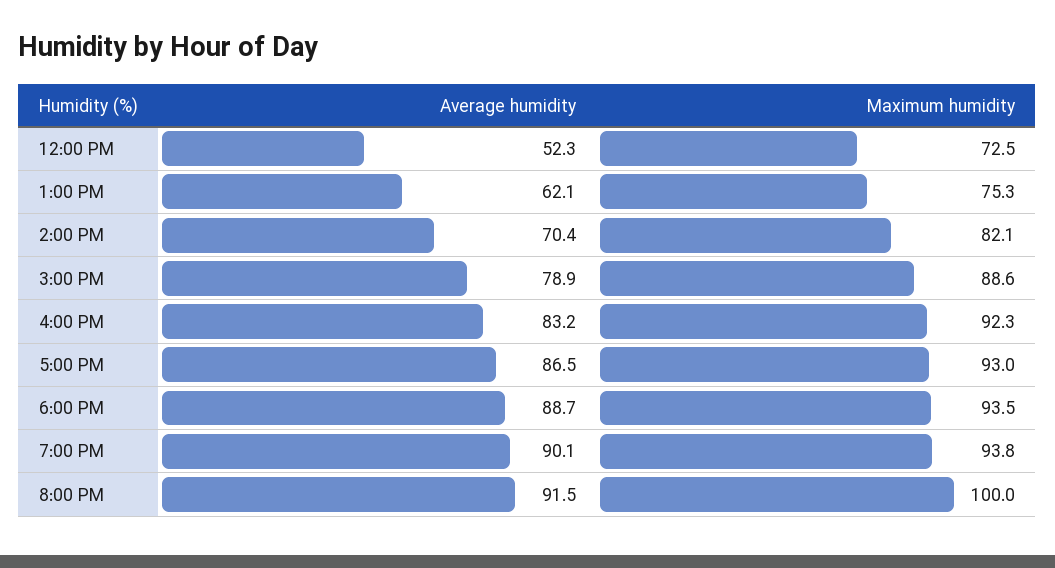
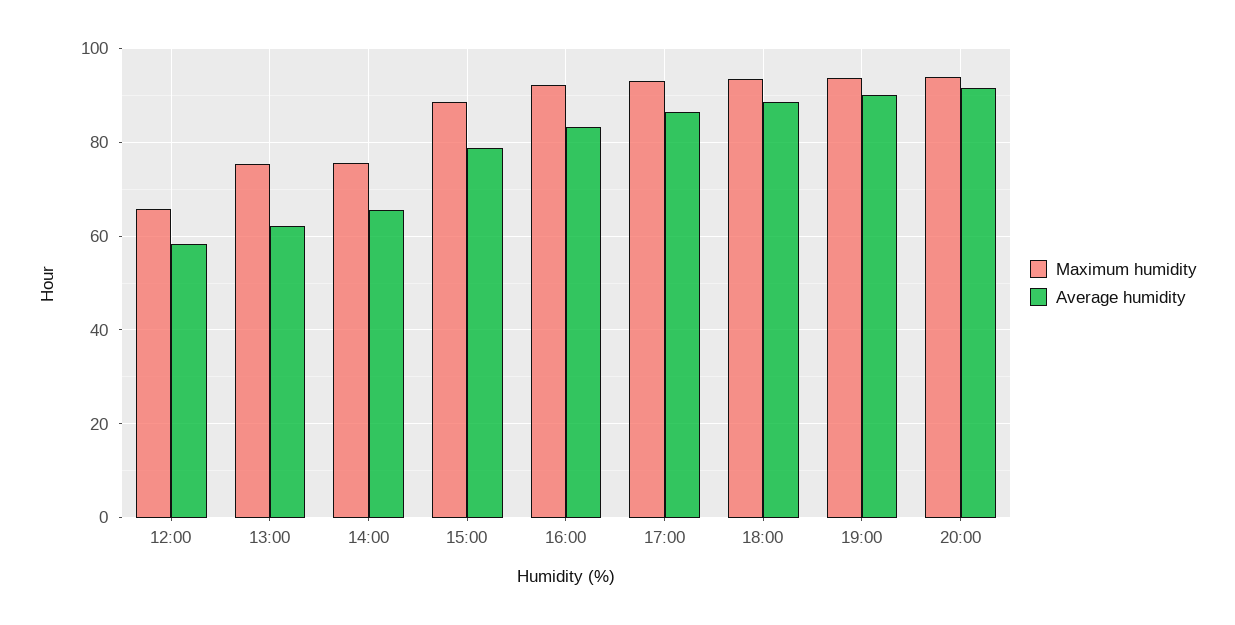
  {
    "Average humidity": {
-     "12:00 PM": 52.3,
+     "12:00 PM": 58,
      "1:00 PM": 62.1,
-     "2:00 PM": 70.4,
+     "2:00 PM": 66,
      "3:00 PM": 78.9,
      "4:00 PM": 83.2,
      "5:00 PM": 86.5,
      "6:00 PM": 88.7,
      "7:00 PM": 90.1,
      "8:00 PM": 91.5
    },
    "Maximum humidity": {
-     "12:00 PM": 72.5,
+     "12:00 PM": 66,
      "1:00 PM": 75.3,
-     "2:00 PM": 82.1,
+     "2:00 PM": 76,
      "3:00 PM": 88.6,
      "4:00 PM": 92.3,
      "5:00 PM": 93,
      "6:00 PM": 93.5,
      "7:00 PM": 93.8,
-     "8:00 PM": 100
+     "8:00 PM": 94
    }
  }

